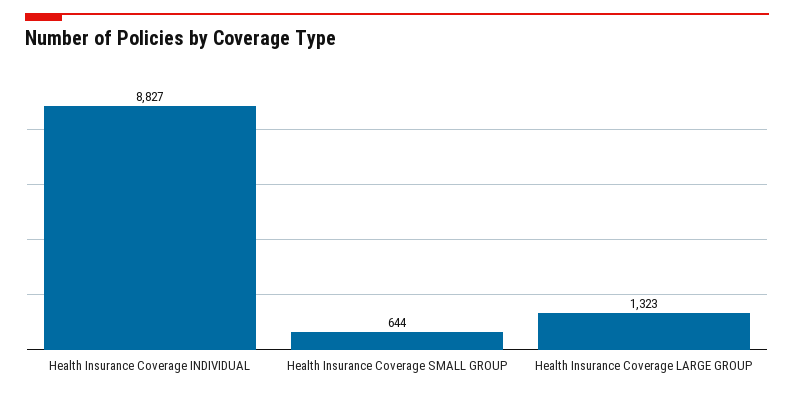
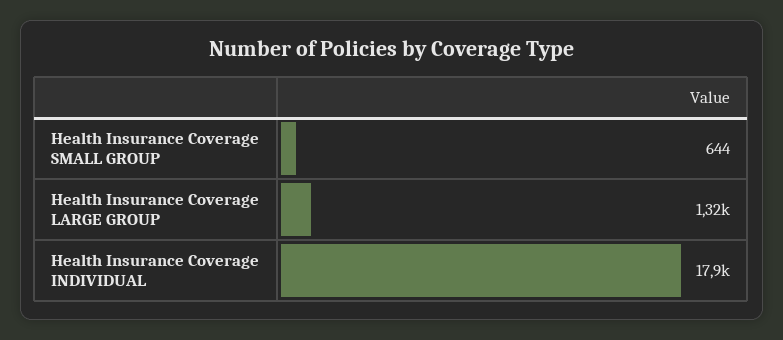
  {
-   "Health Insurance Coverage INDIVIDUAL": 8827,
+   "Health Insurance Coverage INDIVIDUAL": 17900,
    "Health Insurance Coverage SMALL GROUP": 644,
    "Health Insurance Coverage LARGE GROUP": 1323
  }

